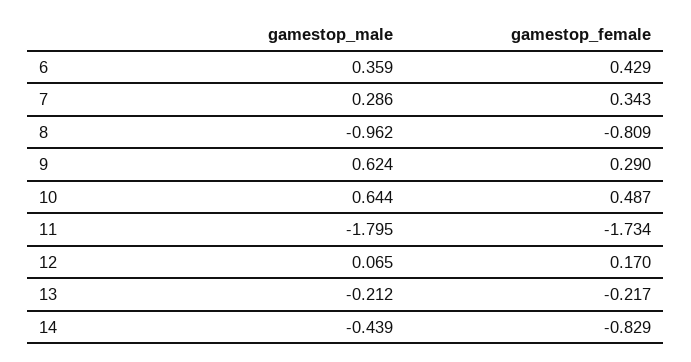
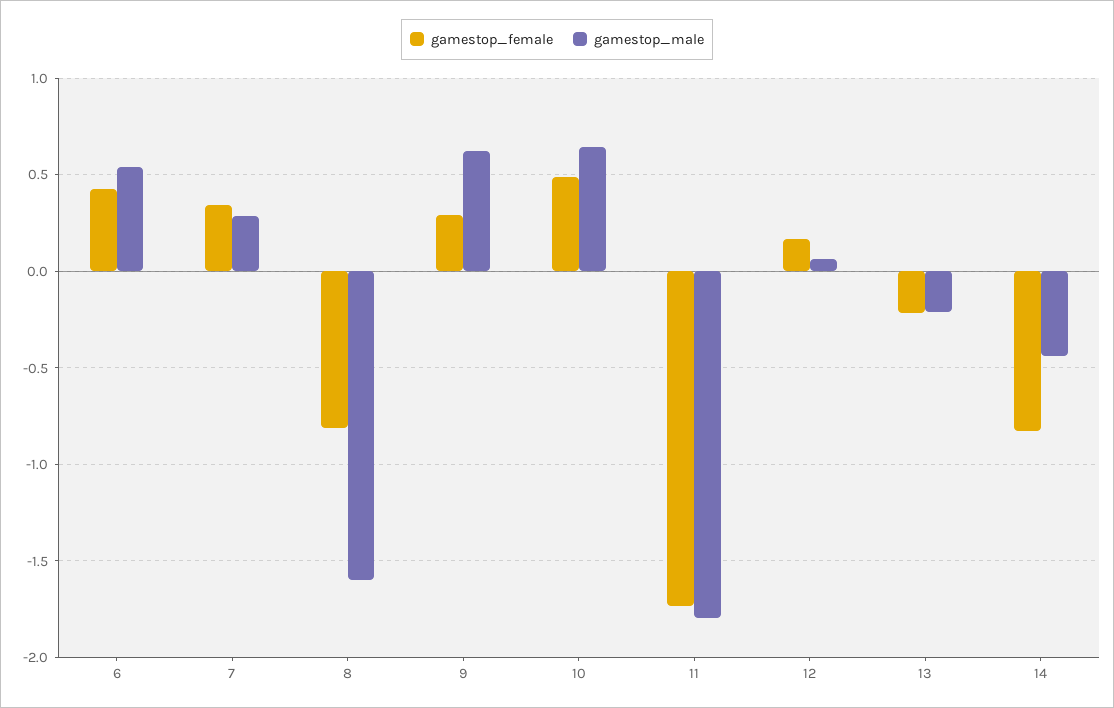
  {
    "gamestop_male": {
-     "6": 0.359,
+     "6": 0.55,
      "7": 0.286,
-     "8": -0.962,
+     "8": -1.6,
      "9": 0.624,
      "10": 0.644,
      "11": -1.795,
      "12": 0.065,
      "13": -0.212,
      "14": -0.439
    },
    "gamestop_female": {
      "6": 0.429,
      "7": 0.343,
      "8": -0.809,
      "9": 0.29,
      "10": 0.487,
      "11": -1.734,
      "12": 0.17,
      "13": -0.217,
      "14": -0.829
    }
  }

